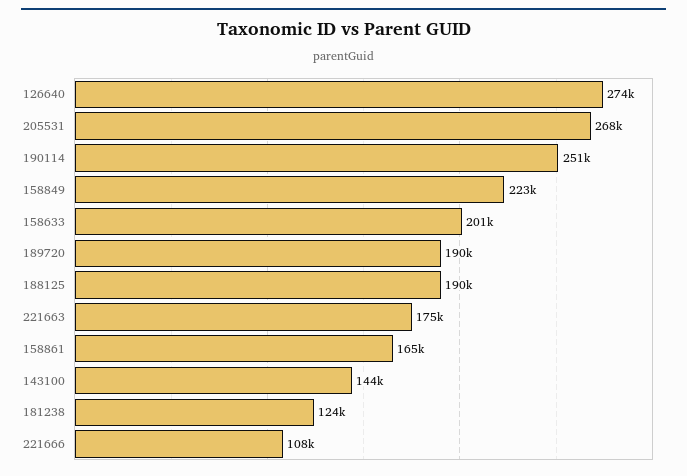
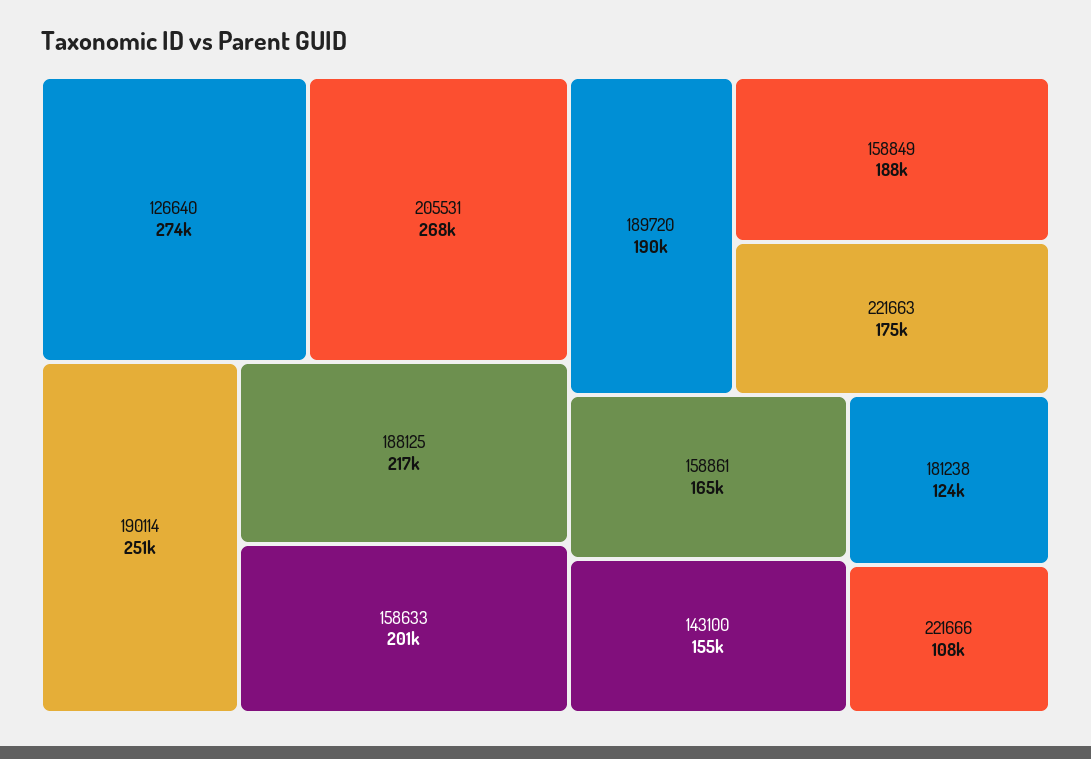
  {
    "126640": 274000,
    "205531": 268000,
    "190114": 251000,
-   "158849": 223000,
+   "158849": 188000,
    "158633": 201000,
    "189720": 190000,
-   "188125": 190000,
+   "188125": 217000,
    "221663": 175000,
    "158861": 165000,
-   "143100": 144000,
+   "143100": 155000,
    "181238": 124000,
    "221666": 108000
  }

